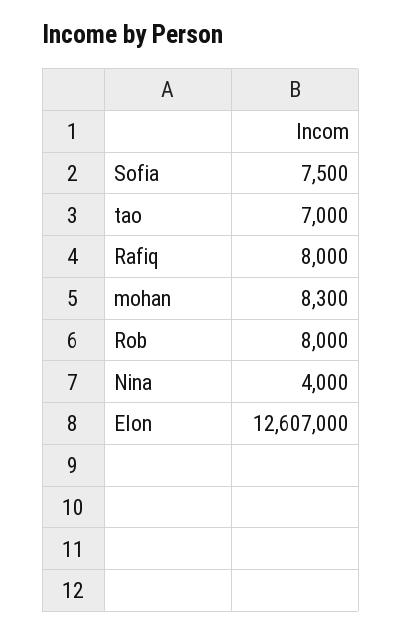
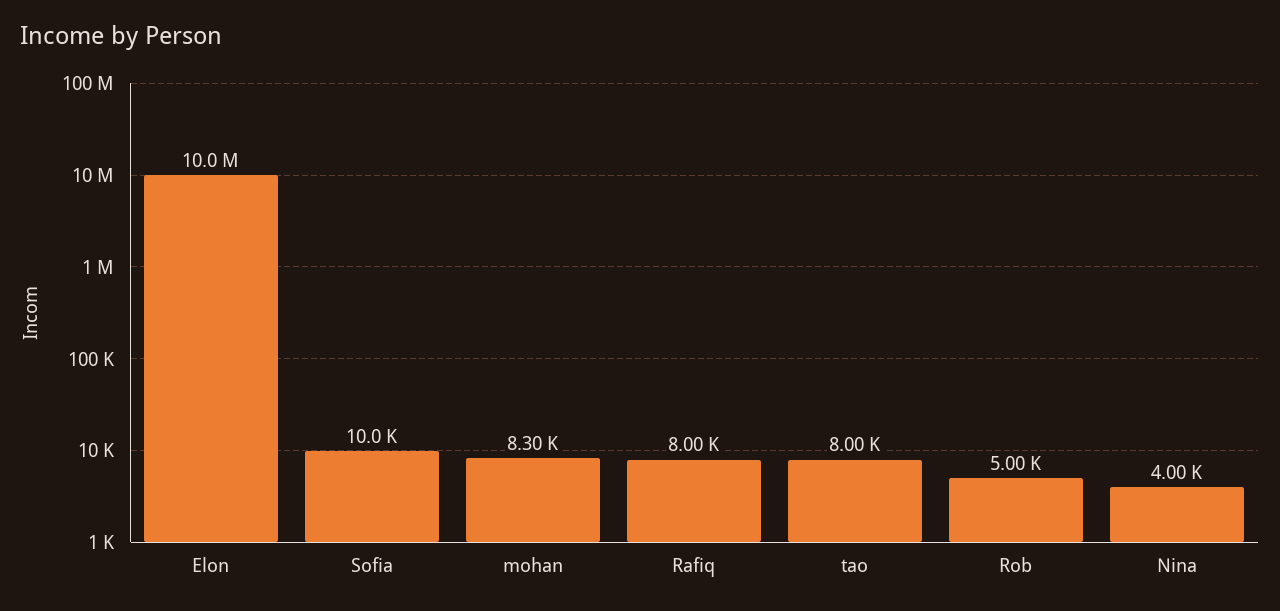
  {
-   "Sofia": 7500,
+   "Sofia": 10000,
-   "tao": 7000,
+   "tao": 8000,
    "Rafiq": 8000,
    "mohan": 8300,
-   "Rob": 8000,
+   "Rob": 5000,
    "Nina": 4000,
-   "Elon": 12607000
+   "Elon": 10000000
  }

